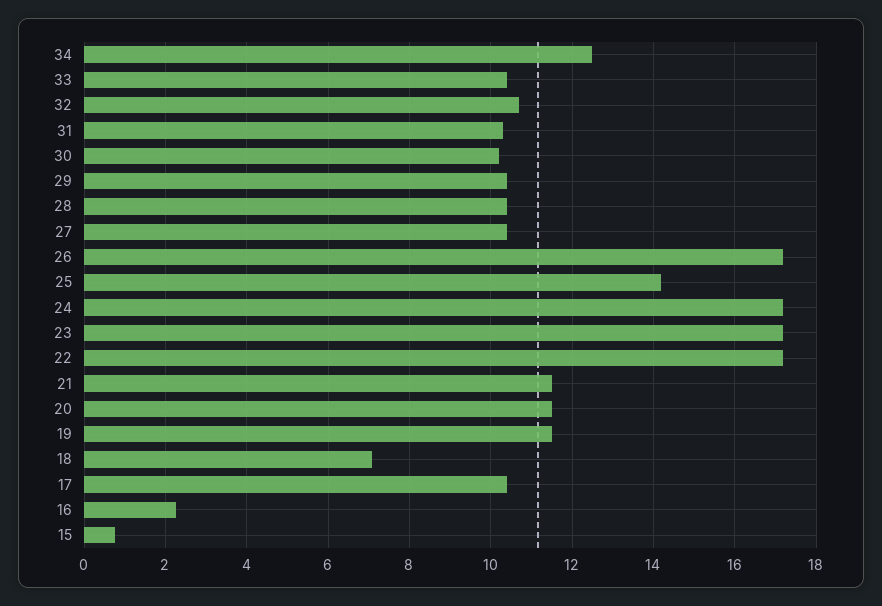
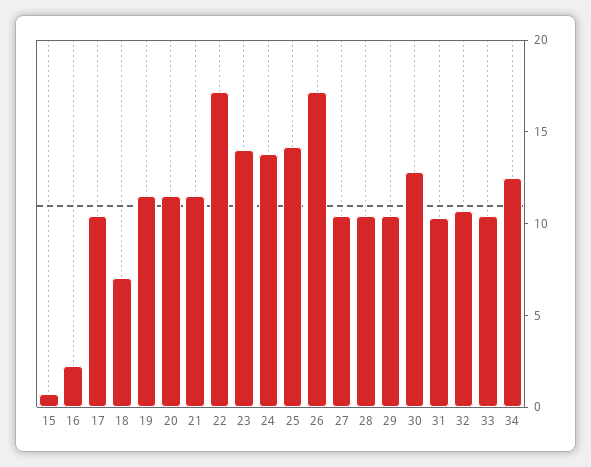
  {
    "34": 12.6,
    "33": 10.4,
    "32": 10.8,
    "31": 10.4,
-   "30": 10.2,
+   "30": 13,
    "29": 10.4,
    "28": 10.4,
    "27": 10.4,
    "26": 17.2,
    "25": 14.2,
-   "24": 17.2,
+   "24": 14,
-   "23": 17.2,
+   "23": 14,
    "22": 17.2,
    "21": 11.6,
    "20": 11.6,
    "19": 11.6,
    "18": 7,
    "17": 10.4,
    "16": 2.2,
    "15": 0.8
  }

